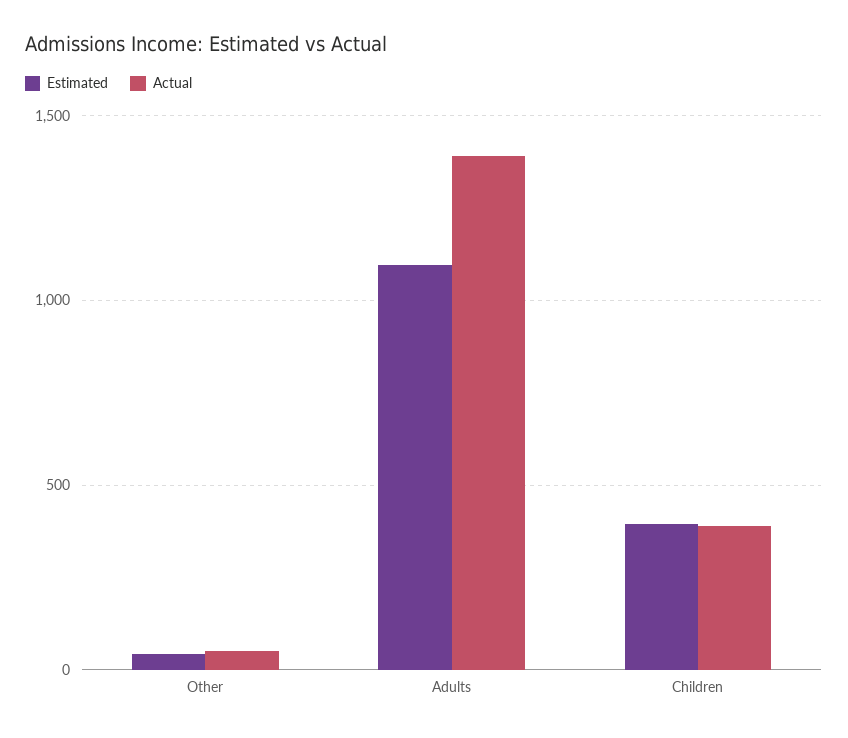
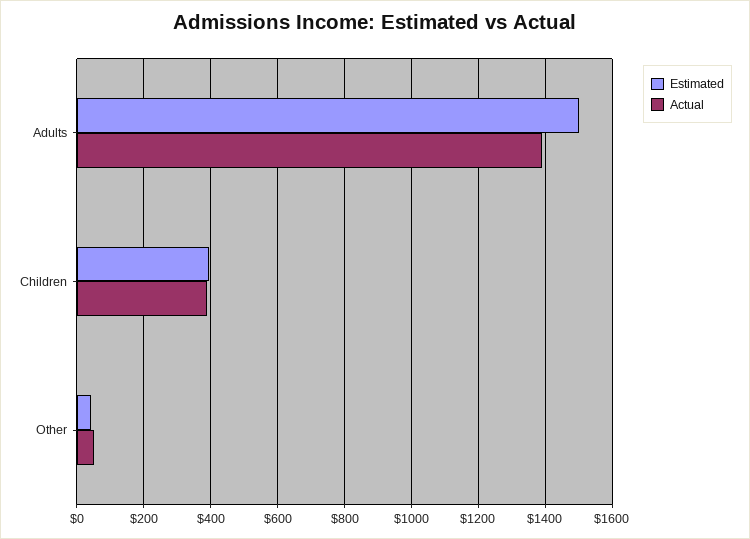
  {
    "Estimated": {
      "Other": 40,
-     "Adults": 1100,
+     "Adults": 1500,
      "Children": 400
    },
    "Actual": {
      "Other": 60,
      "Adults": 1400,
      "Children": 400
    }
  }

